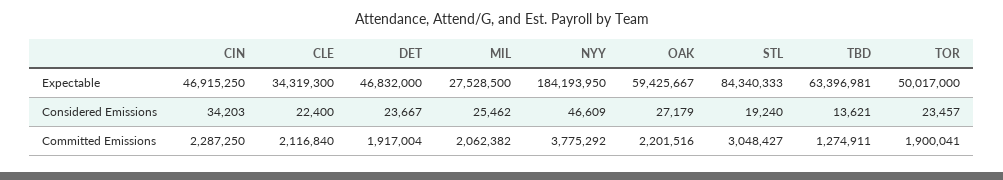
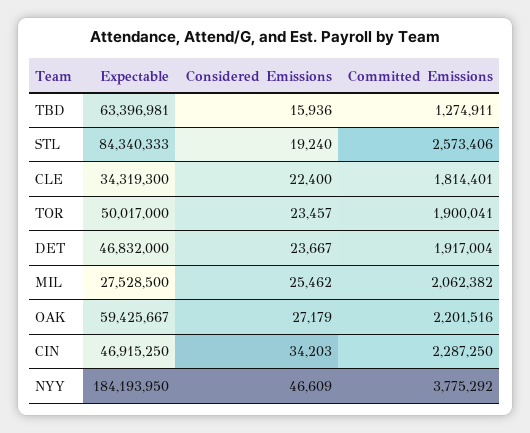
  {
    "CIN": {
      "Expectable": 46915250,
      "Considered Emissions": 34203,
      "Committed Emissions": 2287250
    },
    "CLE": {
      "Expectable": 34319300,
      "Considered Emissions": 22400,
-     "Committed Emissions": 2116840
+     "Committed Emissions": 1814401
    },
    "DET": {
      "Expectable": 46832000,
      "Considered Emissions": 23667,
      "Committed Emissions": 1917004
    },
    "MIL": {
      "Expectable": 27528500,
      "Considered Emissions": 25462,
      "Committed Emissions": 2062382
    },
    "NYY": {
      "Expectable": 184193950,
      "Considered Emissions": 46609,
      "Committed Emissions": 3775292
    },
    "OAK": {
      "Expectable": 59425667,
      "Considered Emissions": 27179,
      "Committed Emissions": 2201516
    },
    "STL": {
      "Expectable": 84340333,
      "Considered Emissions": 19240,
-     "Committed Emissions": 3048427
+     "Committed Emissions": 2573406
    },
    "TBD": {
      "Expectable": 63396981,
-     "Considered Emissions": 13621,
+     "Considered Emissions": 15936,
      "Committed Emissions": 1274911
    },
    "TOR": {
      "Expectable": 50017000,
      "Considered Emissions": 23457,
      "Committed Emissions": 1900041
    }
  }

